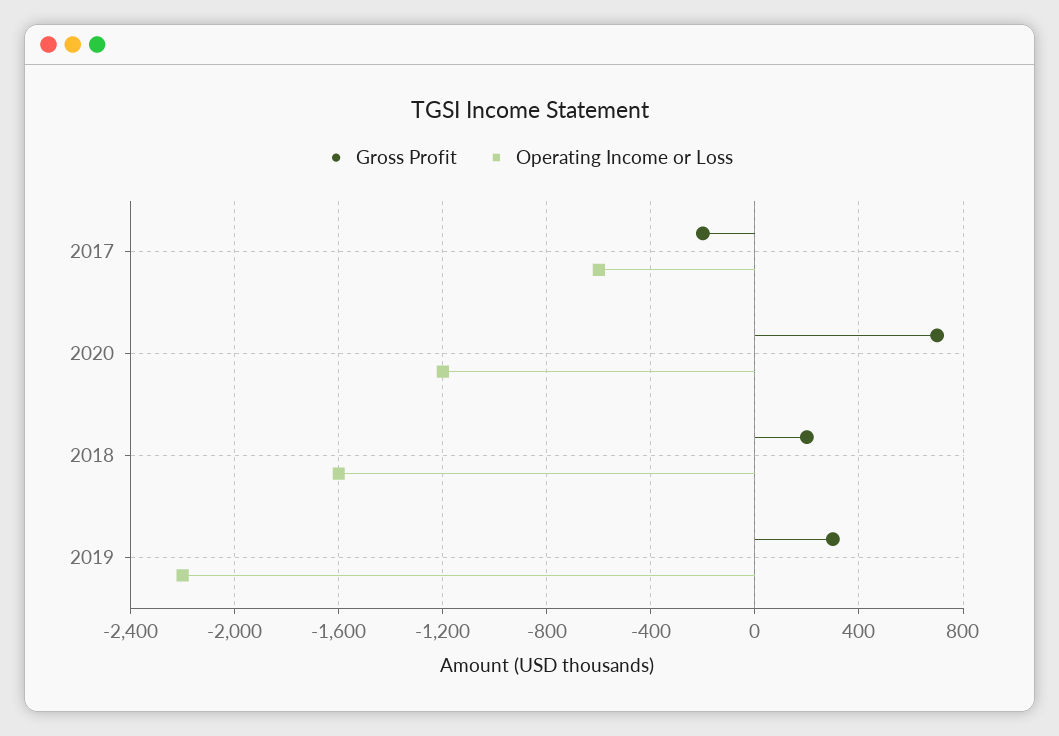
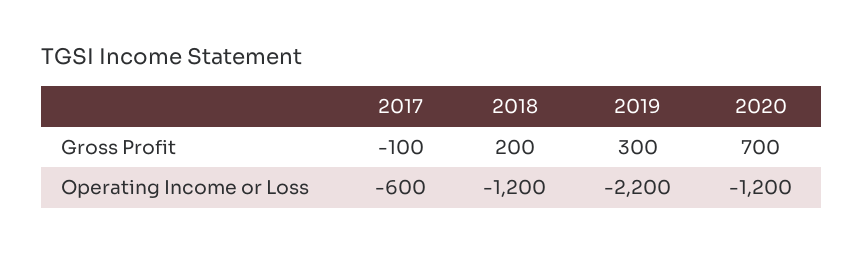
  {
    "Gross Profit": {
-     "2017": -200,
+     "2017": -100,
      "2020": 700,
      "2018": 200,
      "2019": 300
    },
    "Operating Income or Loss": {
      "2017": -600,
      "2020": -1200,
-     "2018": -1600,
+     "2018": -1200,
      "2019": -2200
    }
  }

